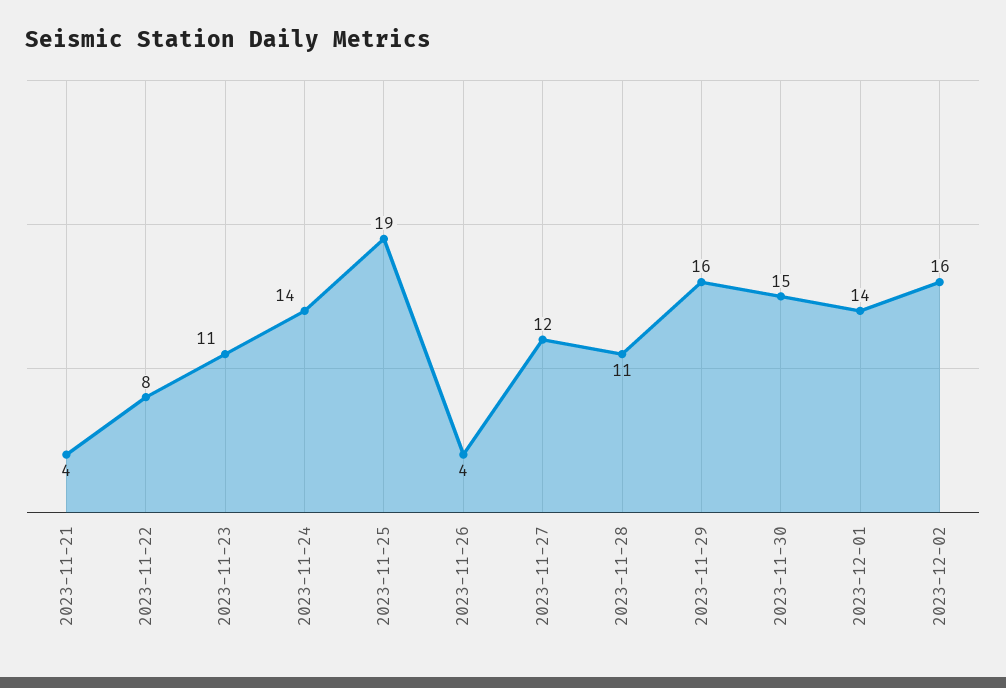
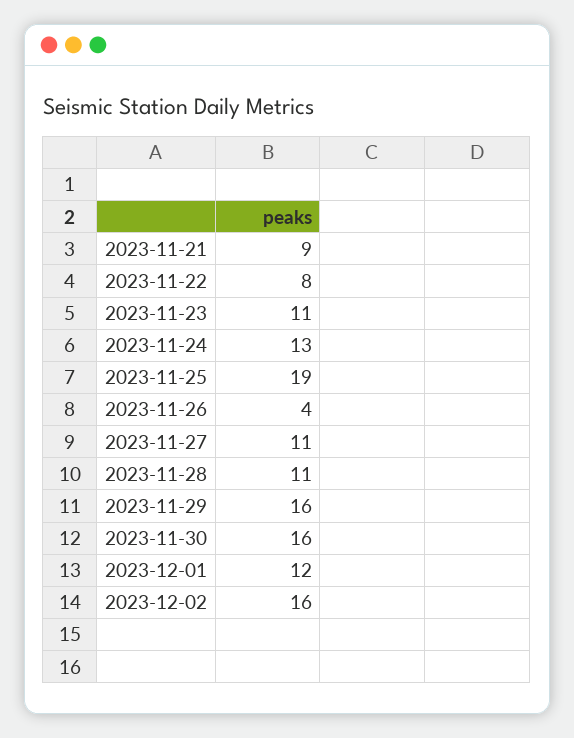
  {
-   "2023-11-21": 4,
+   "2023-11-21": 9,
    "2023-11-22": 8,
    "2023-11-23": 11,
-   "2023-11-24": 14,
+   "2023-11-24": 13,
    "2023-11-25": 19,
    "2023-11-26": 4,
-   "2023-11-27": 12,
+   "2023-11-27": 11,
    "2023-11-28": 11,
    "2023-11-29": 16,
-   "2023-11-30": 15,
+   "2023-11-30": 16,
-   "2023-12-01": 14,
+   "2023-12-01": 12,
    "2023-12-02": 16
  }

